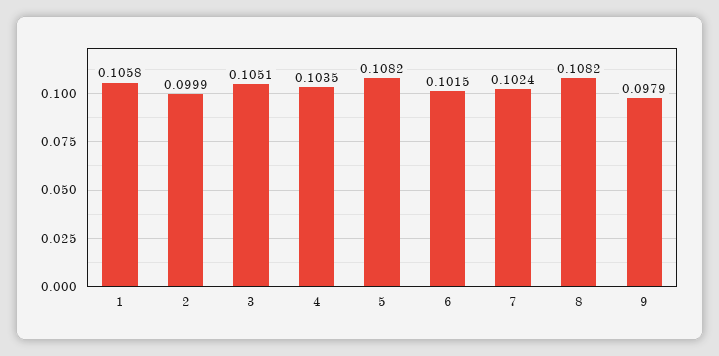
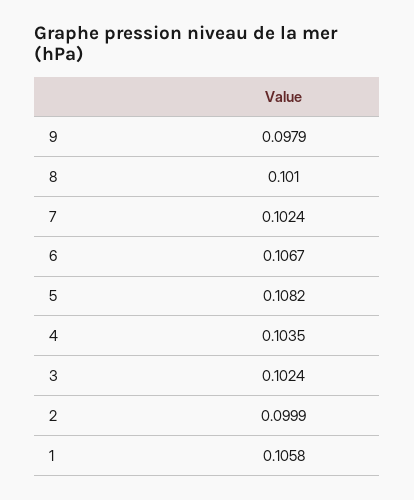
  {
    "1": 0.1058,
    "2": 0.0999,
-   "3": 0.1051,
+   "3": 0.1024,
    "4": 0.1035,
    "5": 0.1082,
-   "6": 0.1015,
+   "6": 0.1067,
    "7": 0.1024,
-   "8": 0.1082,
+   "8": 0.101,
    "9": 0.0979
  }

